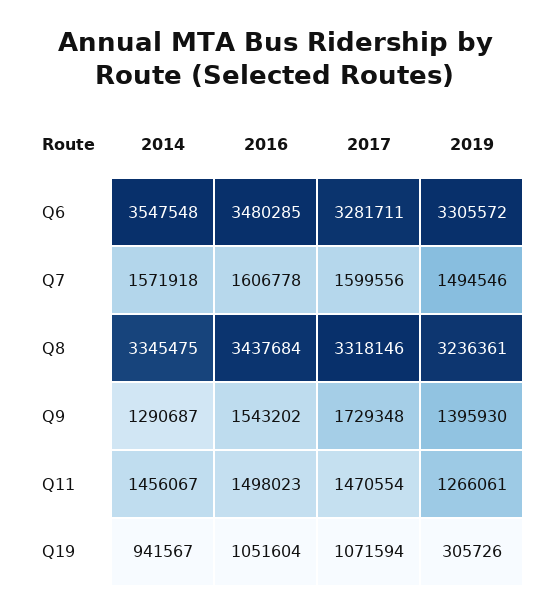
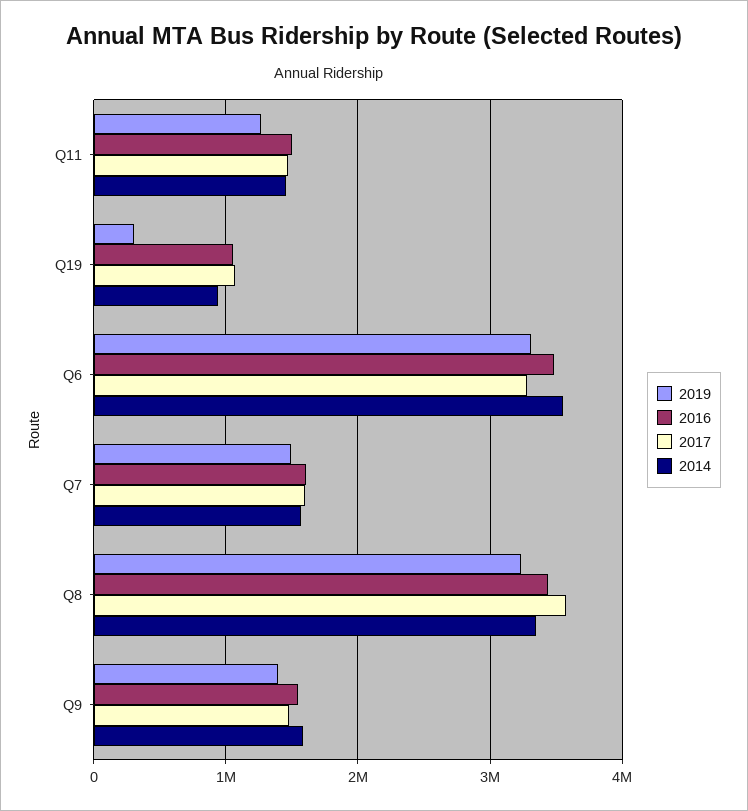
  {
    "2014": {
      "Q6": 3547548,
      "Q7": 1571918,
      "Q8": 3345475,
-     "Q9": 1290687,
+     "Q9": 1600000,
      "Q11": 1456067,
      "Q19": 941567
    },
    "2016": {
      "Q6": 3480285,
      "Q7": 1606778,
      "Q8": 3437684,
      "Q9": 1543202,
      "Q11": 1498023,
      "Q19": 1051604
    },
    "2017": {
      "Q6": 3281711,
      "Q7": 1599556,
-     "Q8": 3318146,
+     "Q8": 3600000,
-     "Q9": 1729348,
+     "Q9": 1500000,
      "Q11": 1470554,
      "Q19": 1071594
    },
    "2019": {
      "Q6": 3305572,
      "Q7": 1494546,
      "Q8": 3236361,
      "Q9": 1395930,
      "Q11": 1266061,
      "Q19": 305726
    }
  }

